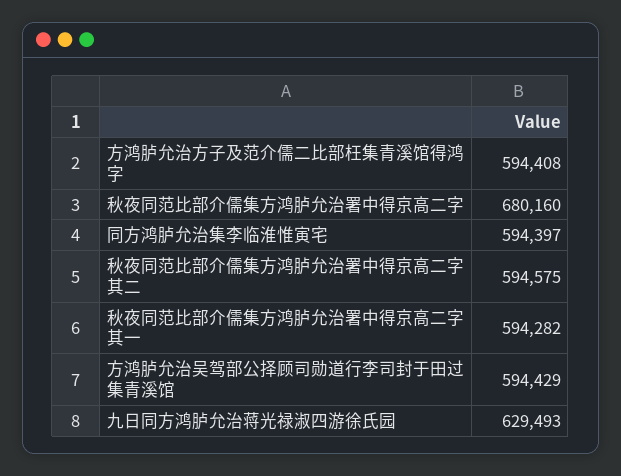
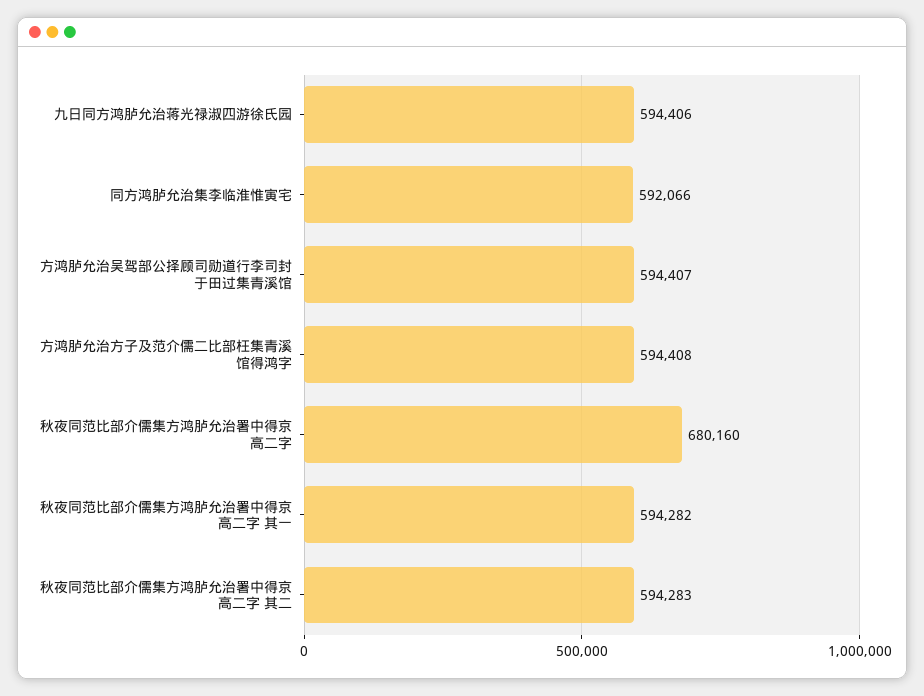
  {
    "方鸿胪允治方子及范介儒二比部枉集青溪馆得鸿字": 594408,
    "秋夜同范比部介儒集方鸿胪允治署中得京高二字": 680160,
-   "同方鸿胪允治集李临淮惟寅宅": 594397,
+   "同方鸿胪允治集李临淮惟寅宅": 592066,
-   "秋夜同范比部介儒集方鸿胪允治署中得京高二字 其二": 594575,
+   "秋夜同范比部介儒集方鸿胪允治署中得京高二字 其二": 594283,
    "秋夜同范比部介儒集方鸿胪允治署中得京高二字 其一": 594282,
-   "方鸿胪允治吴驾部公择顾司勋道行李司封于田过集青溪馆": 594429,
+   "方鸿胪允治吴驾部公择顾司勋道行李司封于田过集青溪馆": 594407,
-   "九日同方鸿胪允治蒋光禄淑四游徐氏园": 629493
+   "九日同方鸿胪允治蒋光禄淑四游徐氏园": 594406
  }

